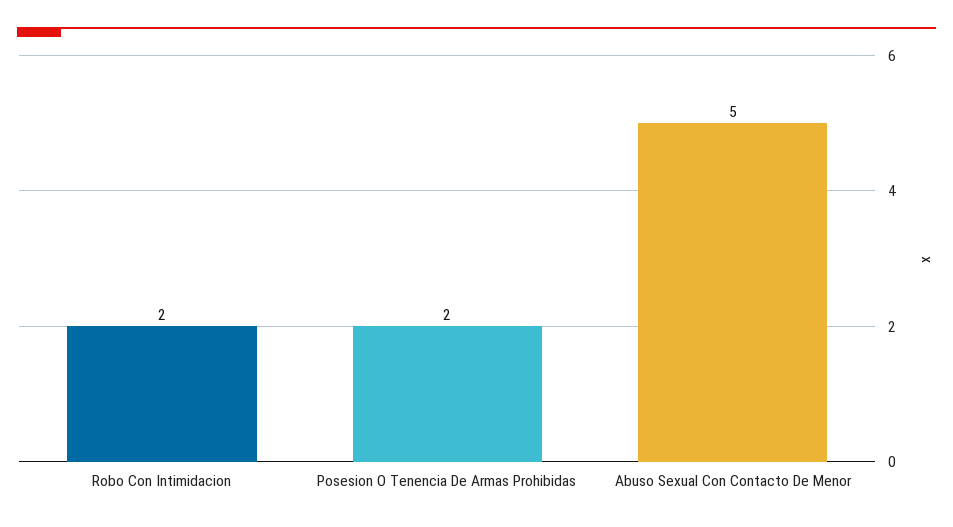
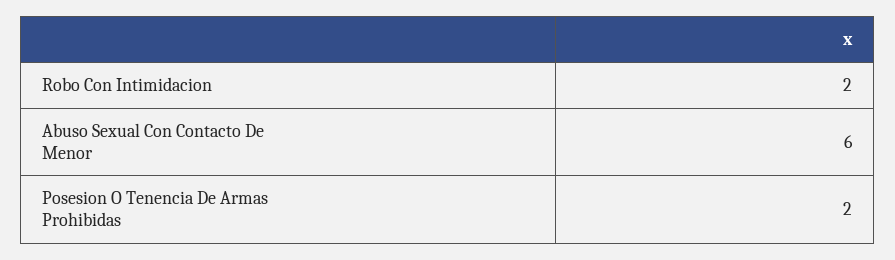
  {
    "Robo Con Intimidacion": 2,
    "Posesion O Tenencia De Armas Prohibidas": 2,
-   "Abuso Sexual Con Contacto De Menor": 5
+   "Abuso Sexual Con Contacto De Menor": 6
  }

